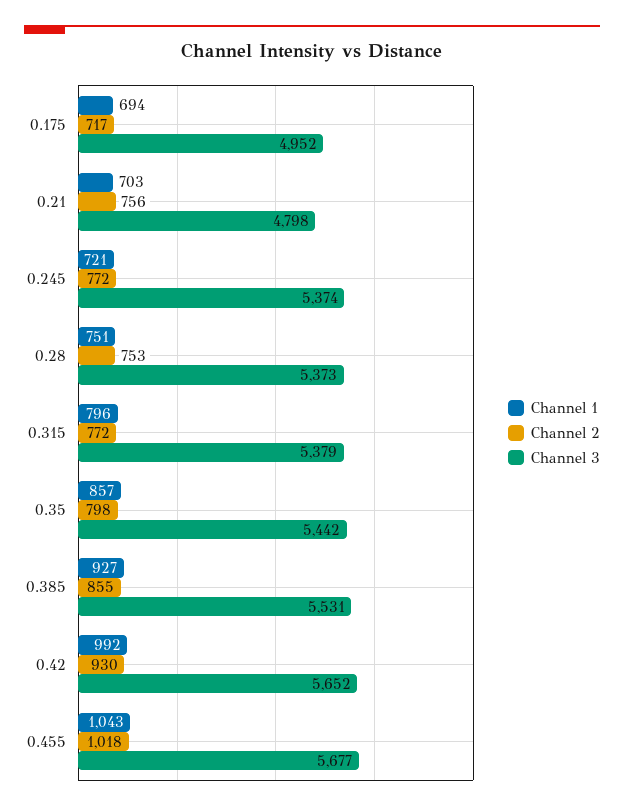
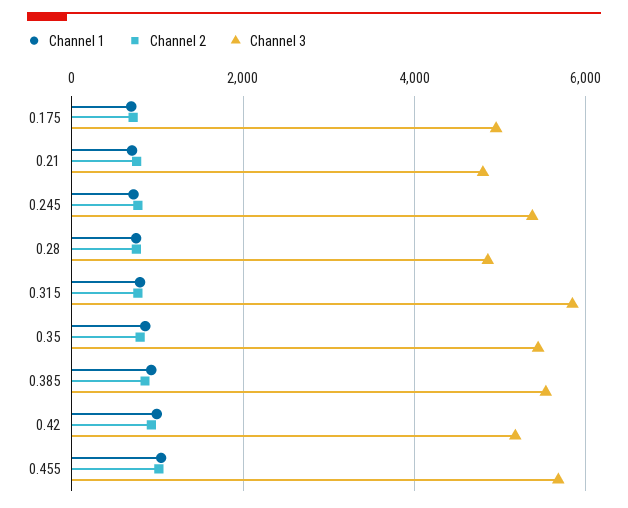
  {
    "Channel 1": {
      "0.175": 694,
      "0.21": 703,
      "0.245": 721,
      "0.28": 751,
      "0.315": 796,
      "0.35": 857,
      "0.385": 927,
      "0.42": 992,
      "0.455": 1043
    },
    "Channel 2": {
      "0.175": 717,
      "0.21": 756,
      "0.245": 772,
      "0.28": 753,
      "0.315": 772,
      "0.35": 798,
      "0.385": 855,
      "0.42": 930,
      "0.455": 1018
    },
    "Channel 3": {
      "0.175": 4952,
      "0.21": 4798,
      "0.245": 5374,
-     "0.28": 5373,
+     "0.28": 4800,
-     "0.315": 5379,
+     "0.315": 5800,
      "0.35": 5442,
      "0.385": 5531,
-     "0.42": 5652,
+     "0.42": 5200,
      "0.455": 5677
    }
  }

